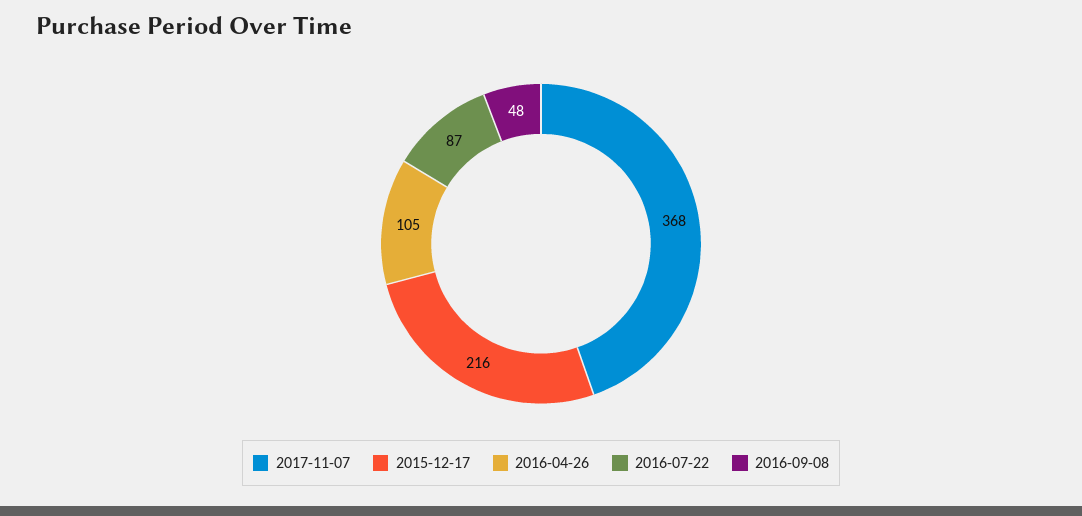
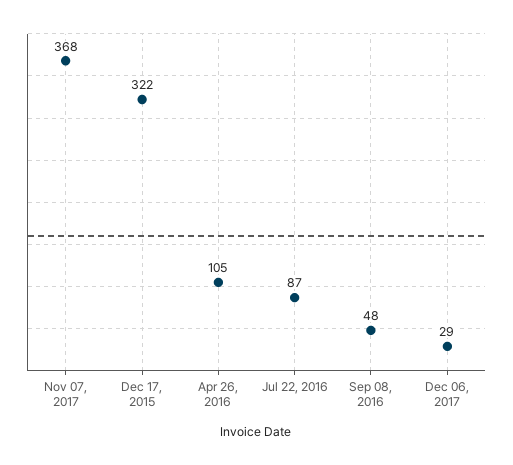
  {
    "2017-11-07": 368,
-   "2015-12-17": 216,
+   "2015-12-17": 322,
    "2016-04-26": 105,
    "2016-07-22": 87,
-   "2016-09-08": 48
+   "2016-09-08": 48,
+   "Dec 06, 2017": 29
  }

